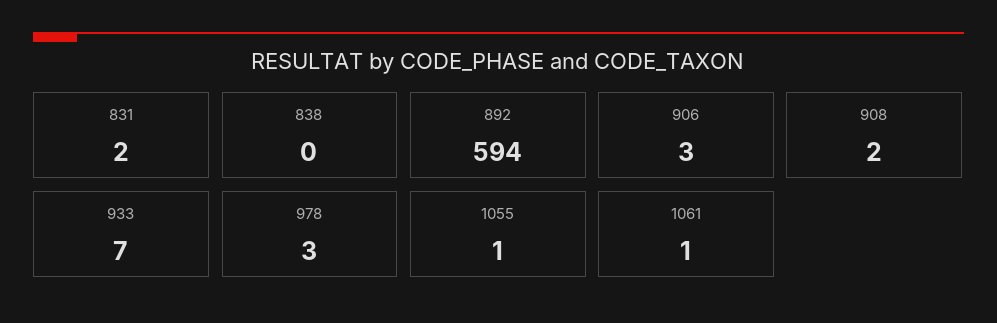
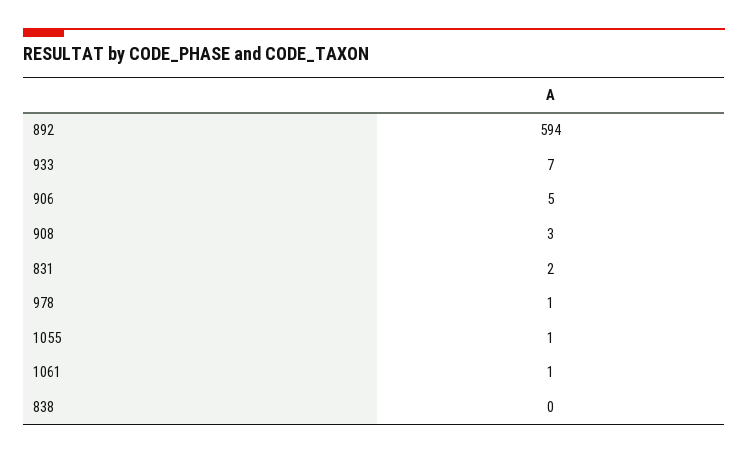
  {
    "831": 2,
    "838": 0,
    "892": 594,
-   "906": 3,
+   "906": 5,
-   "908": 2,
+   "908": 3,
    "933": 7,
-   "978": 3,
+   "978": 1,
    "1055": 1,
    "1061": 1
  }

